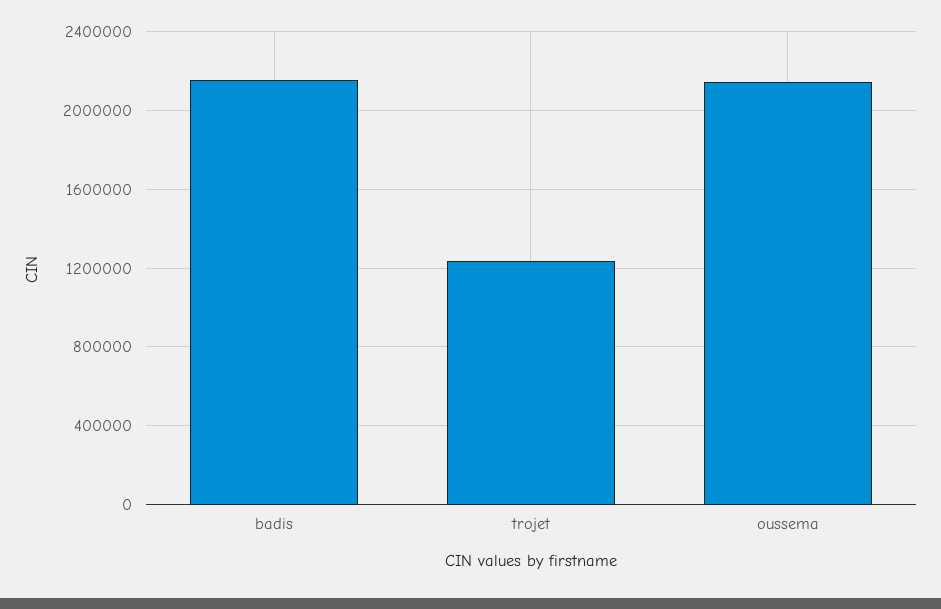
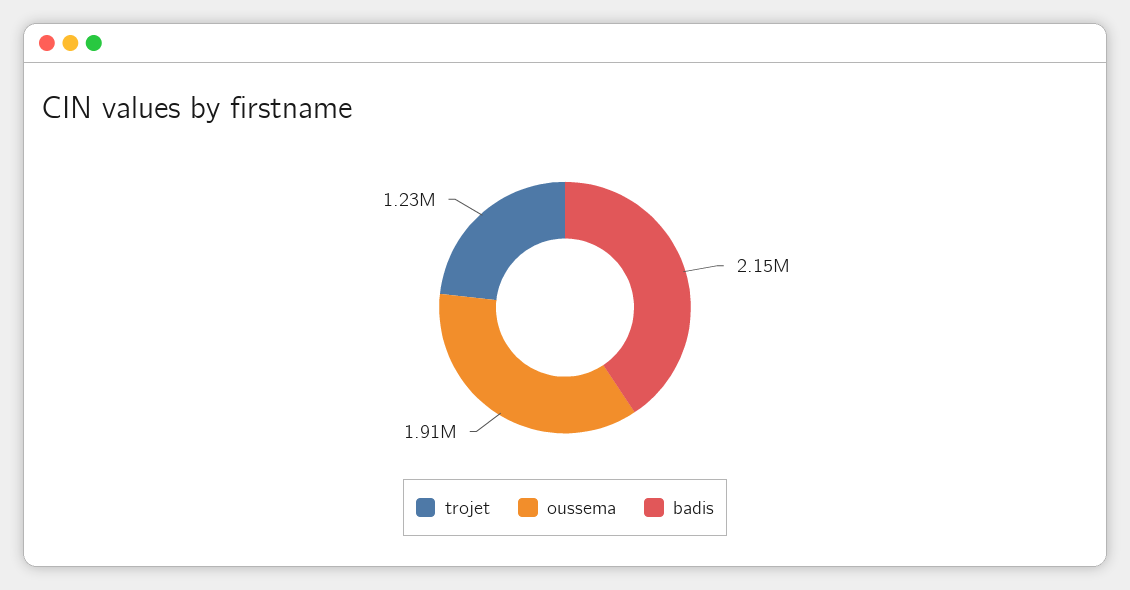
  {
    "badis": 2150000,
    "trojet": 1230000,
-   "oussema": 2150000
+   "oussema": 1910000
  }

